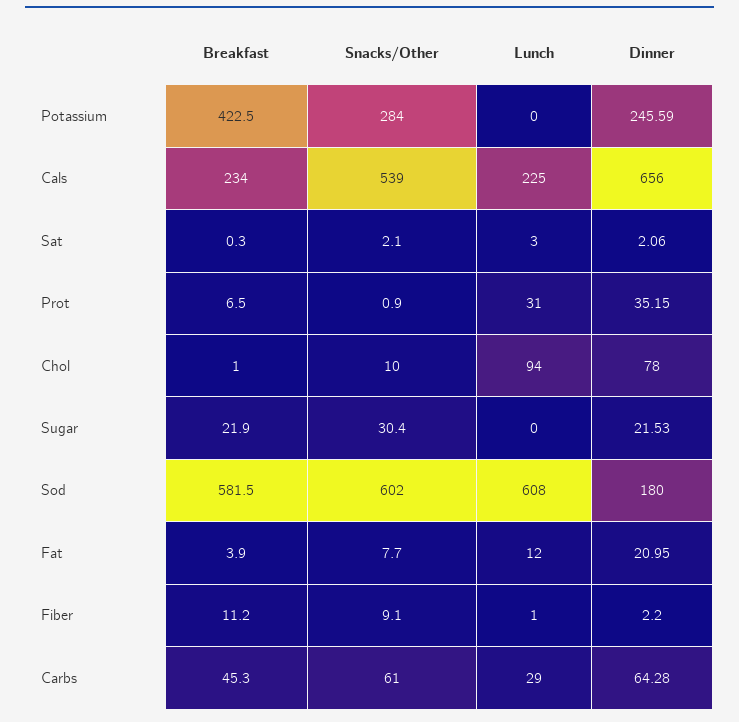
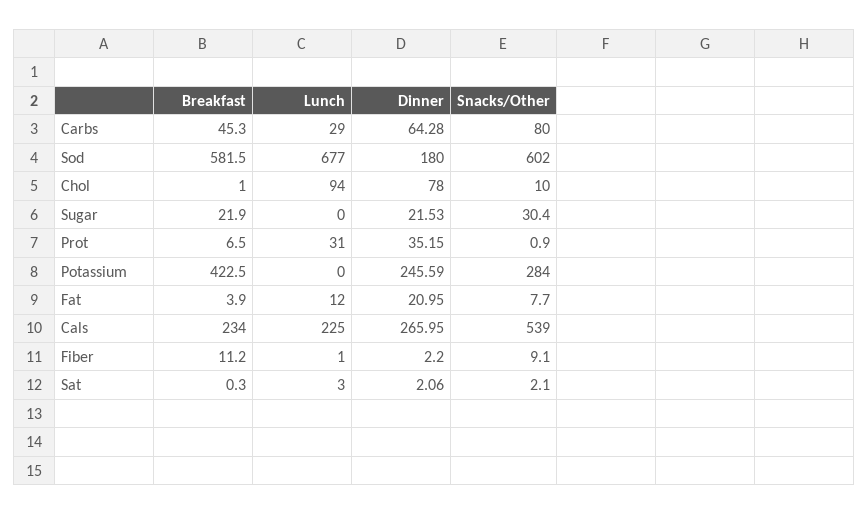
  {
    "Breakfast": {
      "Potassium": 422.5,
      "Cals": 234,
      "Sat": 0.3,
      "Prot": 6.5,
      "Chol": 1,
      "Sugar": 21.9,
      "Sod": 581.5,
      "Fat": 3.9,
      "Fiber": 11.2,
      "Carbs": 45.3
    },
    "Snacks/Other": {
      "Potassium": 284,
      "Cals": 539,
      "Sat": 2.1,
      "Prot": 0.9,
      "Chol": 10,
      "Sugar": 30.4,
      "Sod": 602,
      "Fat": 7.7,
      "Fiber": 9.1,
-     "Carbs": 61
+     "Carbs": 80
    },
    "Lunch": {
      "Potassium": 0,
      "Cals": 225,
      "Sat": 3,
      "Prot": 31,
      "Chol": 94,
      "Sugar": 0,
-     "Sod": 608,
+     "Sod": 677,
      "Fat": 12,
      "Fiber": 1,
      "Carbs": 29
    },
    "Dinner": {
      "Potassium": 245.59,
-     "Cals": 656,
+     "Cals": 265.95,
      "Sat": 2.06,
      "Prot": 35.15,
      "Chol": 78,
      "Sugar": 21.53,
      "Sod": 180,
      "Fat": 20.95,
      "Fiber": 2.2,
      "Carbs": 64.28
    }
  }

